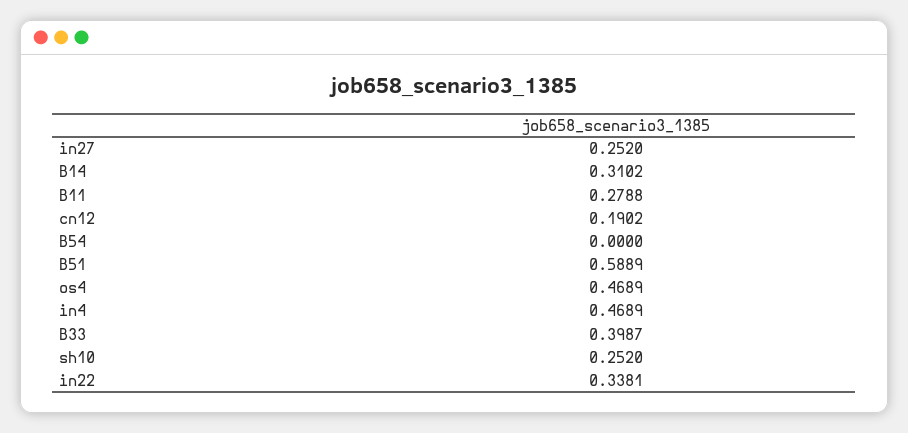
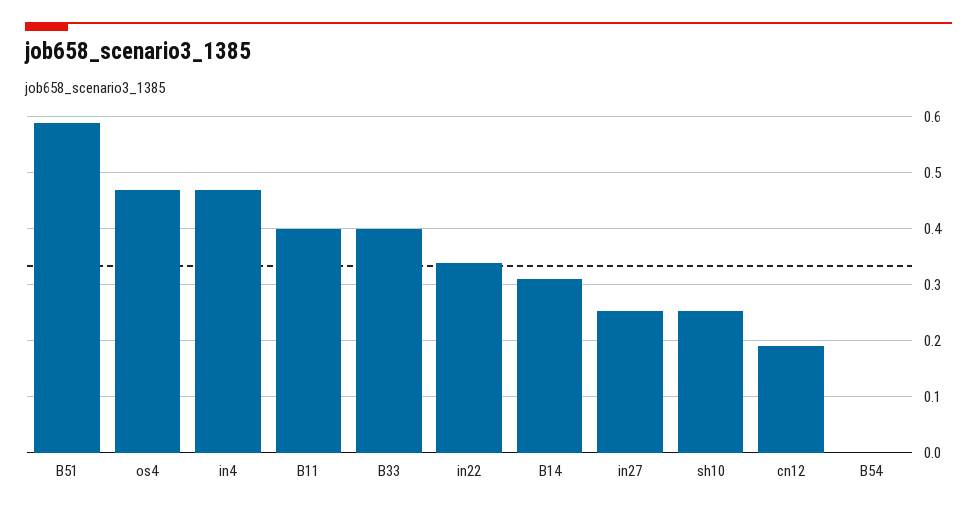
  {
    "in27": 0.252,
    "B14": 0.3102,
-   "B11": 0.2788,
+   "B11": 0.4,
    "cn12": 0.1902,
    "B54": 0,
    "B51": 0.5889,
    "os4": 0.4689,
    "in4": 0.4689,
    "B33": 0.3987,
    "sh10": 0.252,
    "in22": 0.3381
  }

